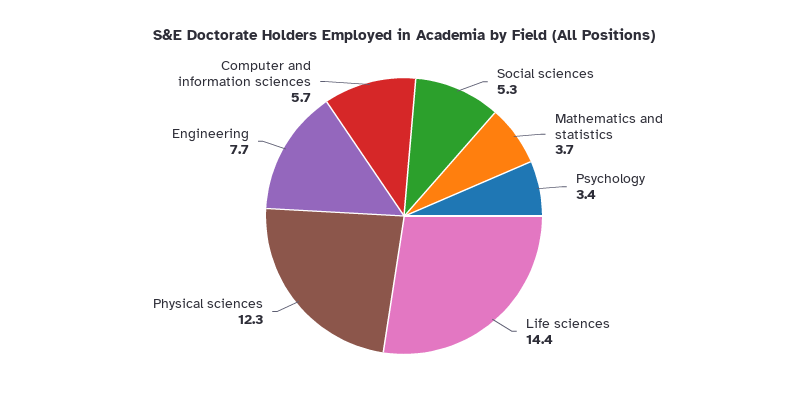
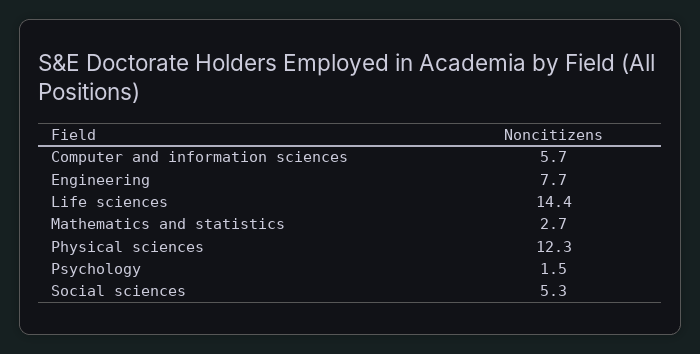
  {
    "Social sciences": 5.3,
-   "Mathematics and statistics": 3.7,
+   "Mathematics and statistics": 2.7,
-   "Psychology": 3.4,
+   "Psychology": 1.5,
    "Life sciences": 14.4,
    "Physical sciences": 12.3,
    "Engineering": 7.7,
    "Computer and information sciences": 5.7
  }

